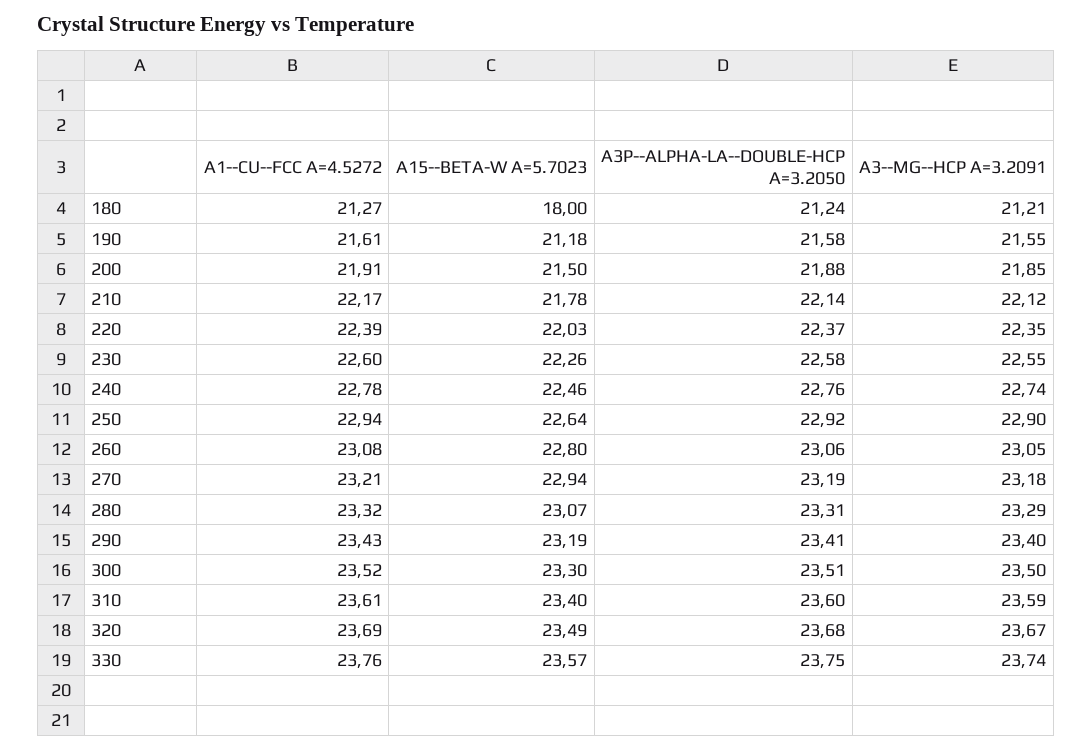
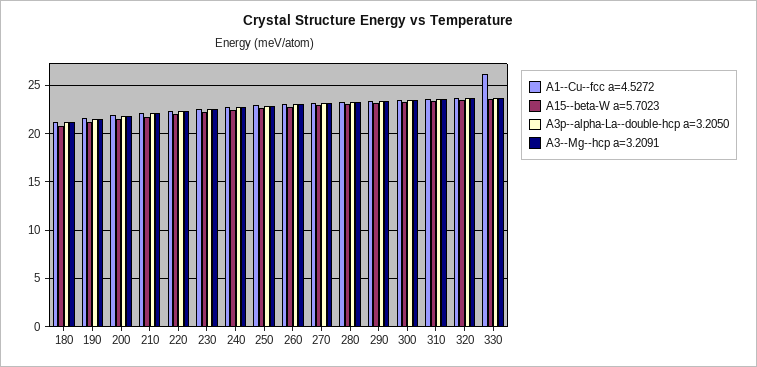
  {
    "A1--CU--FCC A=4.5272": {
      "180": 21.27,
      "190": 21.61,
      "200": 21.91,
      "210": 22.17,
      "220": 22.39,
      "230": 22.6,
      "240": 22.78,
      "250": 22.94,
      "260": 23.08,
      "270": 23.21,
      "280": 23.32,
      "290": 23.43,
      "300": 23.52,
      "310": 23.61,
      "320": 23.69,
-     "330": 23.76
+     "330": 26
    },
    "A15--BETA-W A=5.7023": {
-     "180": 18,
+     "180": 21,
      "190": 21.18,
      "200": 21.5,
      "210": 21.78,
      "220": 22.03,
      "230": 22.26,
      "240": 22.46,
      "250": 22.64,
      "260": 22.8,
      "270": 22.94,
      "280": 23.07,
      "290": 23.19,
      "300": 23.3,
      "310": 23.4,
      "320": 23.49,
      "330": 23.57
    },
    "A3P--ALPHA-LA--DOUBLE-HCP A=3.2050": {
      "180": 21.24,
      "190": 21.58,
      "200": 21.88,
      "210": 22.14,
      "220": 22.37,
      "230": 22.58,
      "240": 22.76,
      "250": 22.92,
      "260": 23.06,
      "270": 23.19,
      "280": 23.31,
      "290": 23.41,
      "300": 23.51,
      "310": 23.6,
      "320": 23.68,
      "330": 23.75
    },
    "A3--MG--HCP A=3.2091": {
      "180": 21.21,
      "190": 21.55,
      "200": 21.85,
      "210": 22.12,
      "220": 22.35,
      "230": 22.55,
      "240": 22.74,
      "250": 22.9,
      "260": 23.05,
      "270": 23.18,
      "280": 23.29,
      "290": 23.4,
      "300": 23.5,
      "310": 23.59,
      "320": 23.67,
      "330": 23.74
    }
  }

